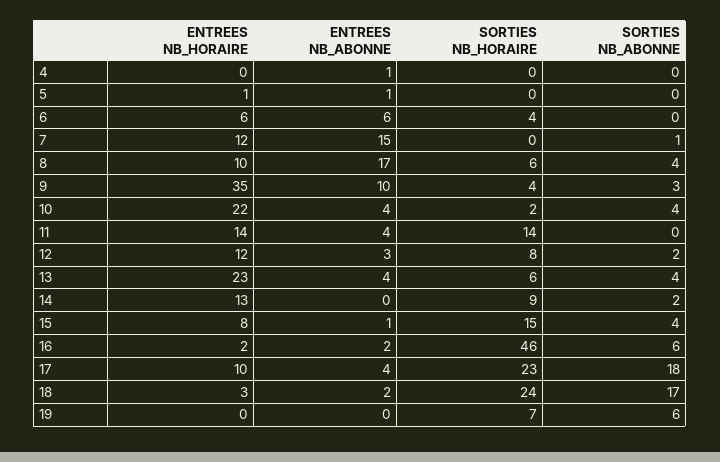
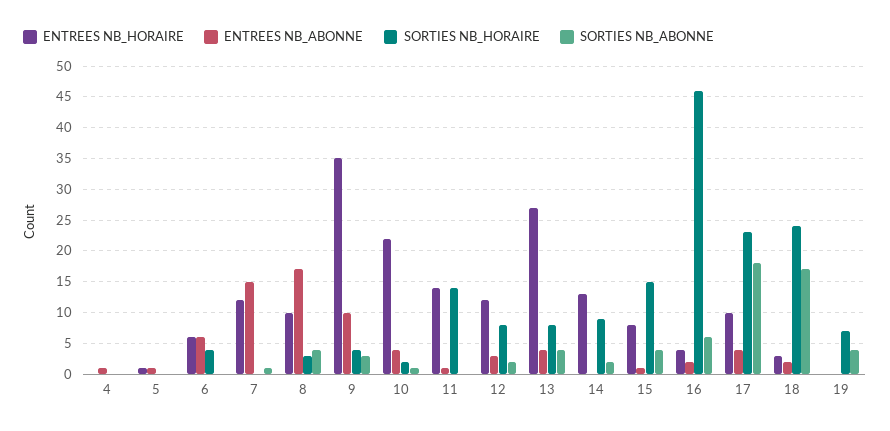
  {
    "ENTREES NB_HORAIRE": {
      "4": 0,
      "5": 1,
      "6": 6,
      "7": 12,
      "8": 10,
      "9": 35,
      "10": 22,
      "11": 14,
      "12": 12,
-     "13": 23,
+     "13": 27,
      "14": 13,
      "15": 8,
-     "16": 2,
+     "16": 4,
      "17": 10,
      "18": 3,
      "19": 0
    },
    "ENTREES NB_ABONNE": {
      "4": 1,
      "5": 1,
      "6": 6,
      "7": 15,
      "8": 17,
      "9": 10,
      "10": 4,
-     "11": 4,
+     "11": 1,
      "12": 3,
      "13": 4,
      "14": 0,
      "15": 1,
      "16": 2,
      "17": 4,
      "18": 2,
      "19": 0
    },
    "SORTIES NB_HORAIRE": {
      "4": 0,
      "5": 0,
      "6": 4,
      "7": 0,
-     "8": 6,
+     "8": 3,
      "9": 4,
      "10": 2,
      "11": 14,
      "12": 8,
-     "13": 6,
+     "13": 8,
      "14": 9,
      "15": 15,
      "16": 46,
      "17": 23,
      "18": 24,
      "19": 7
    },
    "SORTIES NB_ABONNE": {
      "4": 0,
      "5": 0,
      "6": 0,
      "7": 1,
      "8": 4,
      "9": 3,
-     "10": 4,
+     "10": 1,
      "11": 0,
      "12": 2,
      "13": 4,
      "14": 2,
      "15": 4,
      "16": 6,
      "17": 18,
      "18": 17,
-     "19": 6
+     "19": 4
    }
  }

